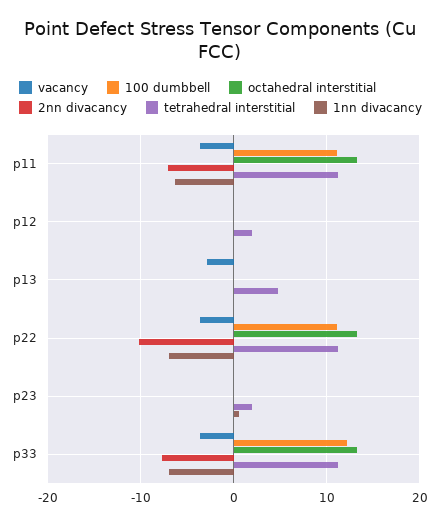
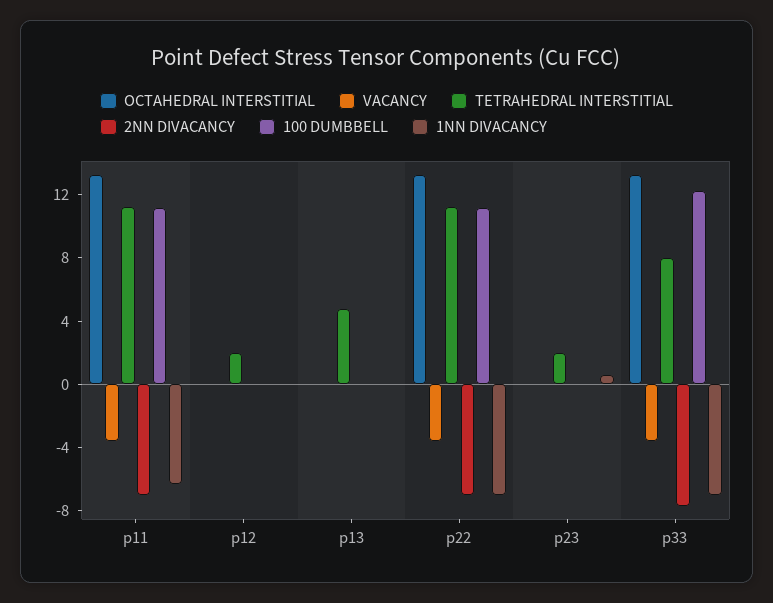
  {
    "vacancy": {
      "p11": -4,
      "p12": 0,
-     "p13": -3,
+     "p13": 0,
      "p22": -4,
      "p23": 0,
      "p33": -4
    },
    "100 dumbbell": {
      "p11": 11,
      "p12": 0,
      "p13": 0,
      "p22": 11,
      "p23": 0,
      "p33": 12
    },
    "octahedral interstitial": {
      "p11": 13,
      "p12": 0,
      "p13": 0,
      "p22": 13,
      "p23": 0,
      "p33": 13
    },
    "2nn divacancy": {
      "p11": -7,
      "p12": 0,
      "p13": 0,
-     "p22": -10,
+     "p22": -7,
      "p23": 0,
      "p33": -8
    },
    "tetrahedral interstitial": {
      "p11": 11,
      "p12": 2,
      "p13": 5,
      "p22": 11,
      "p23": 2,
-     "p33": 11
+     "p33": 8
    },
    "1nn divacancy": {
      "p11": -6,
      "p12": 0,
      "p13": 0,
      "p22": -7,
      "p23": 1,
      "p33": -7
    }
  }

